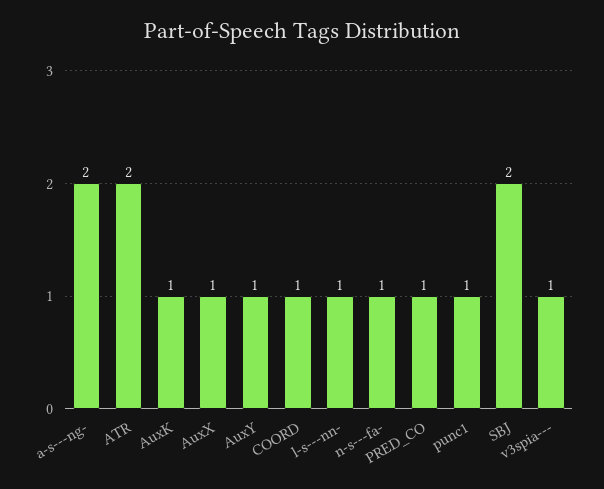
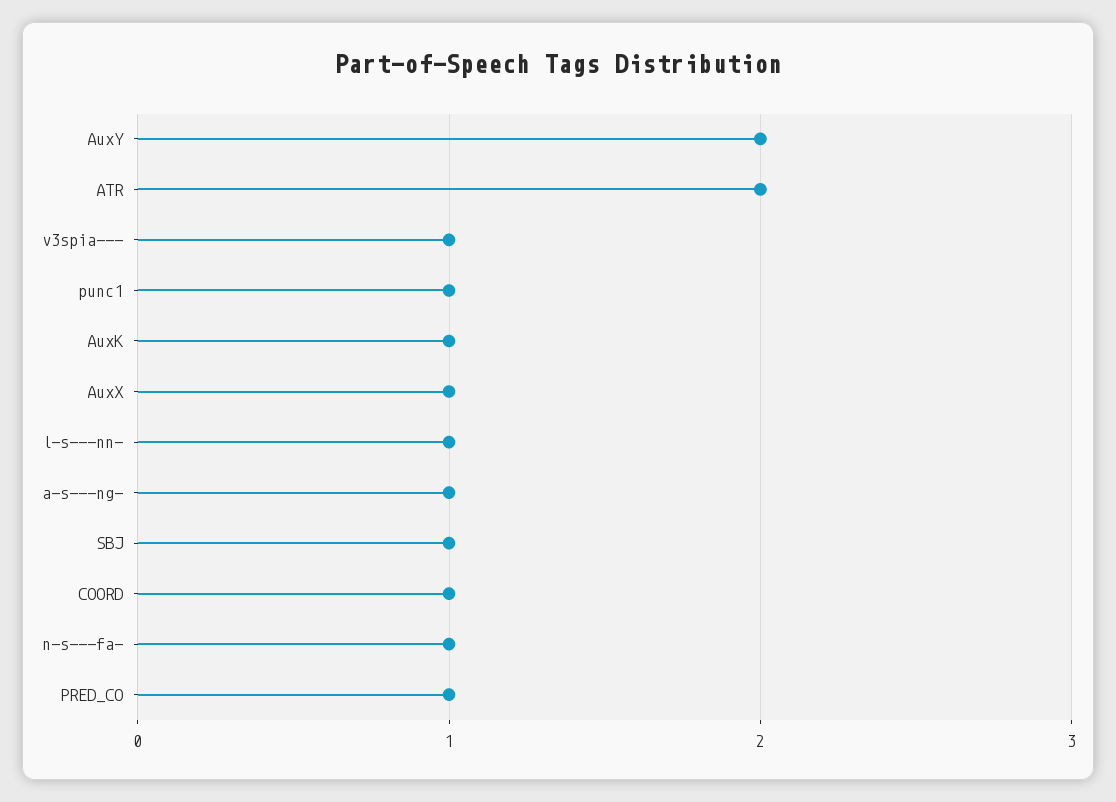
  {
-   "a-s---ng-": 2,
+   "a-s---ng-": 1,
    "ATR": 2,
    "AuxK": 1,
    "AuxX": 1,
-   "AuxY": 1,
+   "AuxY": 2,
    "COORD": 1,
    "l-s---nn-": 1,
    "n-s---fa-": 1,
    "PRED_CO": 1,
    "punc1": 1,
-   "SBJ": 2,
+   "SBJ": 1,
    "v3spia---": 1
  }

